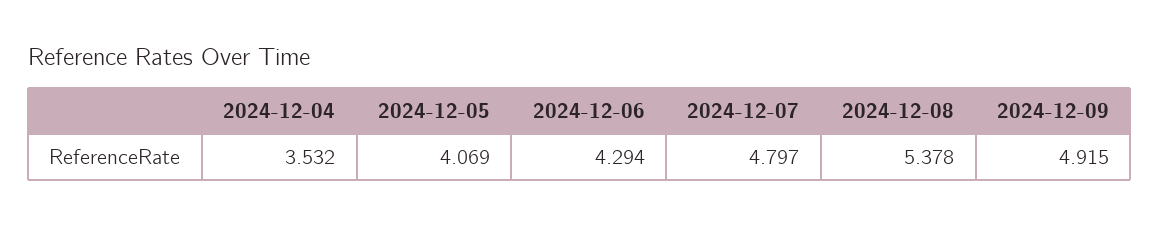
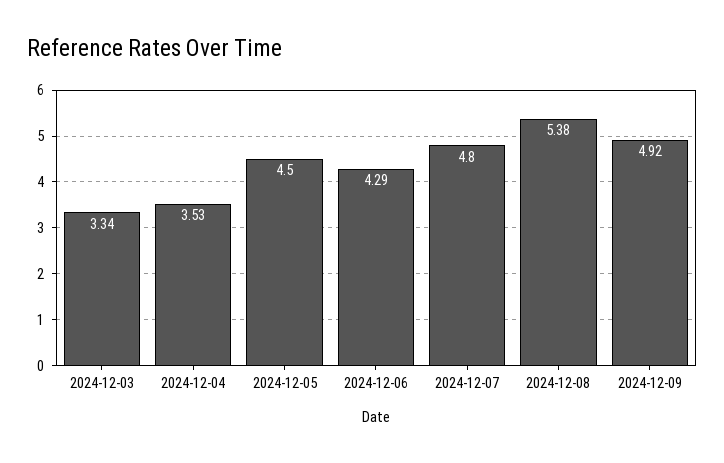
  {
    "2024-12-04": 3.532,
-   "2024-12-05": 4.069,
+   "2024-12-05": 4.5,
    "2024-12-06": 4.294,
    "2024-12-07": 4.797,
    "2024-12-08": 5.378,
-   "2024-12-09": 4.915
+   "2024-12-09": 4.915,
+   "2024-12-03": 3.34
  }

